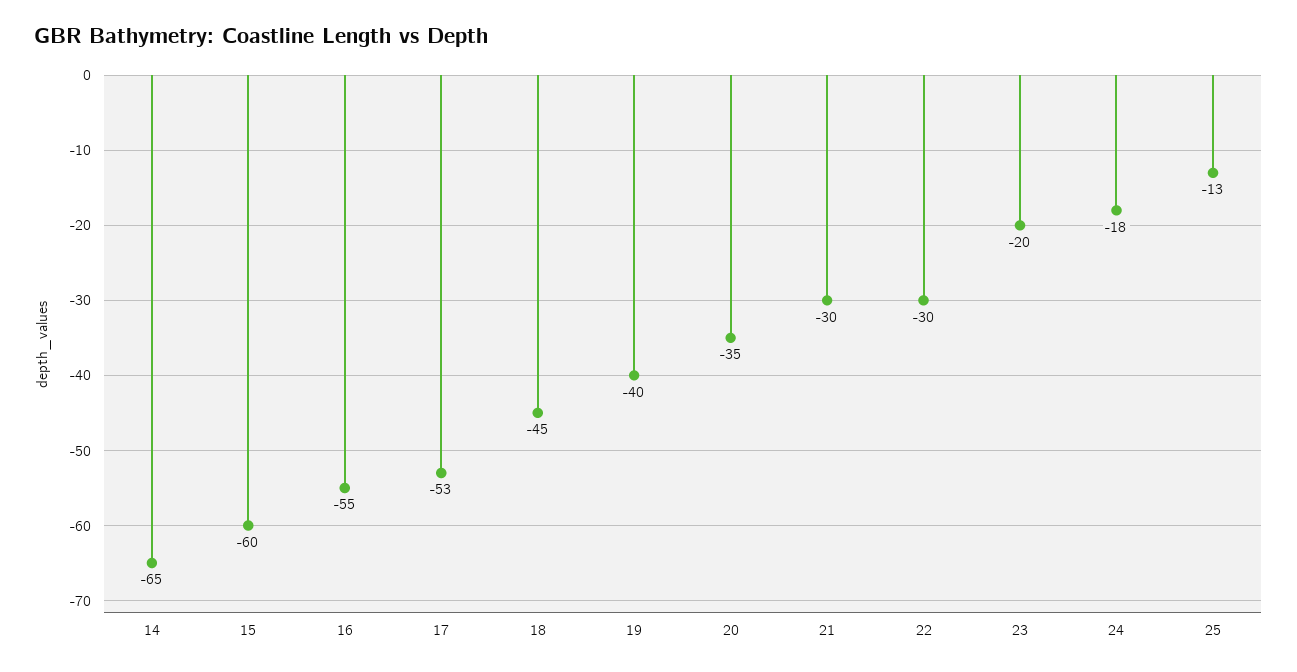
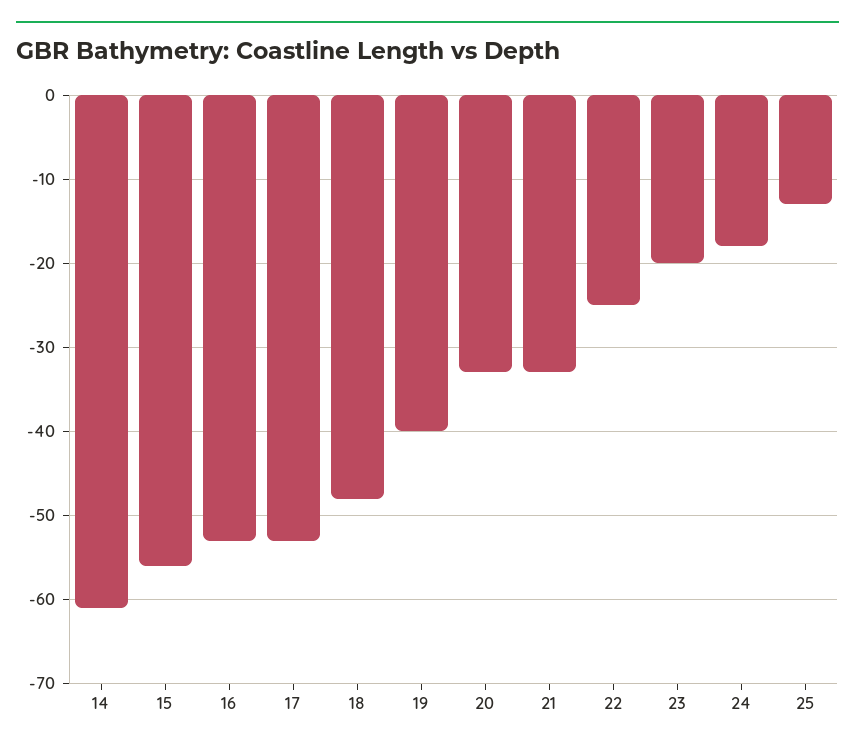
  {
-   "14": -65,
+   "14": -61,
-   "15": -60,
+   "15": -56,
-   "16": -55,
+   "16": -53,
    "17": -53,
-   "18": -45,
+   "18": -48,
    "19": -40,
-   "20": -35,
+   "20": -33,
-   "21": -30,
+   "21": -33,
-   "22": -30,
+   "22": -25,
    "23": -20,
    "24": -18,
    "25": -13
  }

